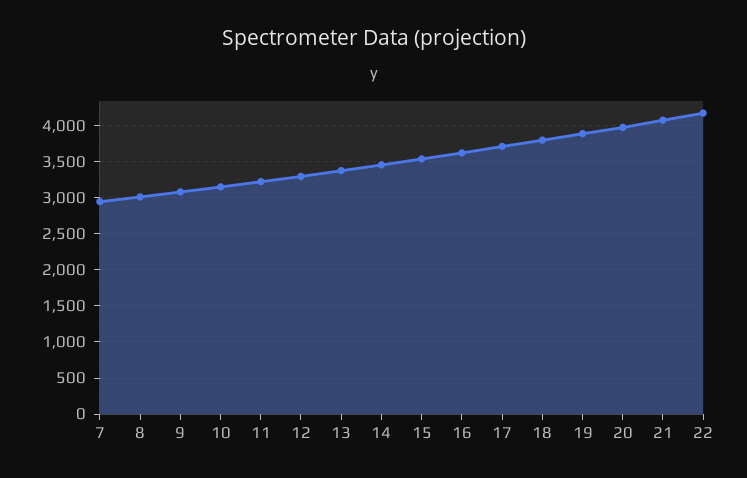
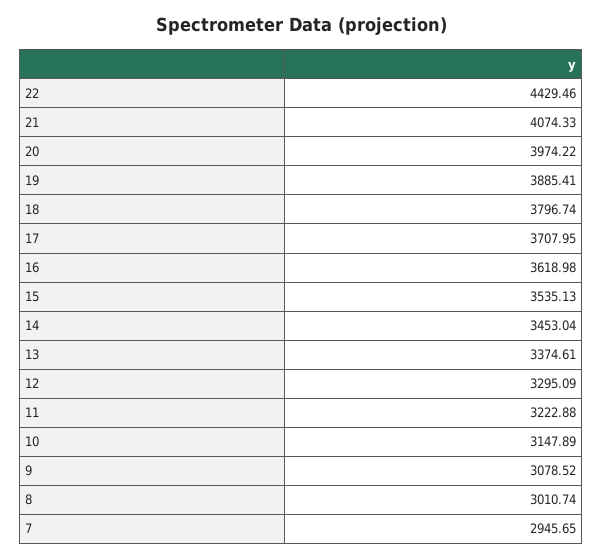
  {
    "7": 2945.65,
    "8": 3010.74,
    "9": 3078.52,
    "10": 3147.89,
    "11": 3222.88,
    "12": 3295.09,
    "13": 3374.61,
    "14": 3453.04,
    "15": 3535.13,
    "16": 3618.98,
    "17": 3707.95,
    "18": 3796.74,
    "19": 3885.41,
    "20": 3974.22,
    "21": 4074.33,
-   "22": 4200
+   "22": 4429.46
  }

